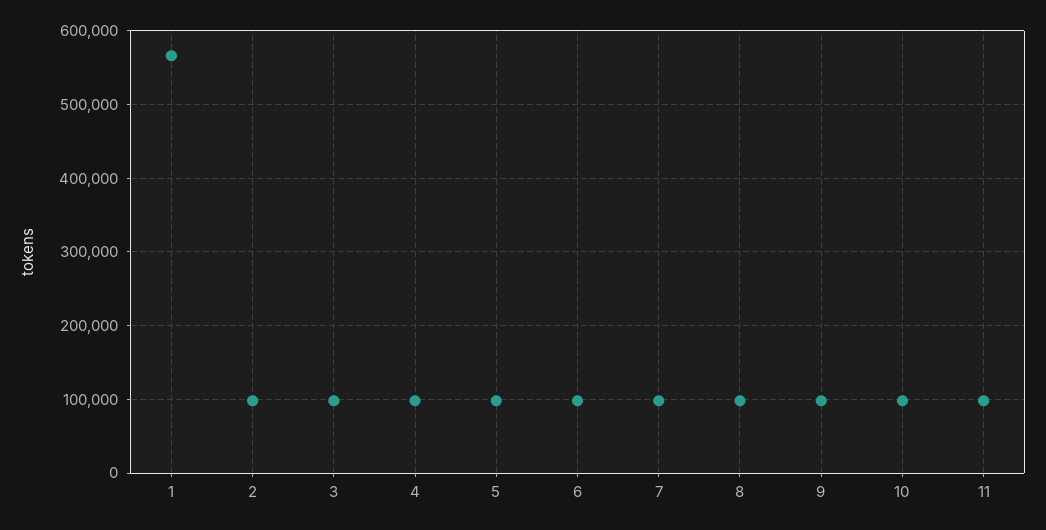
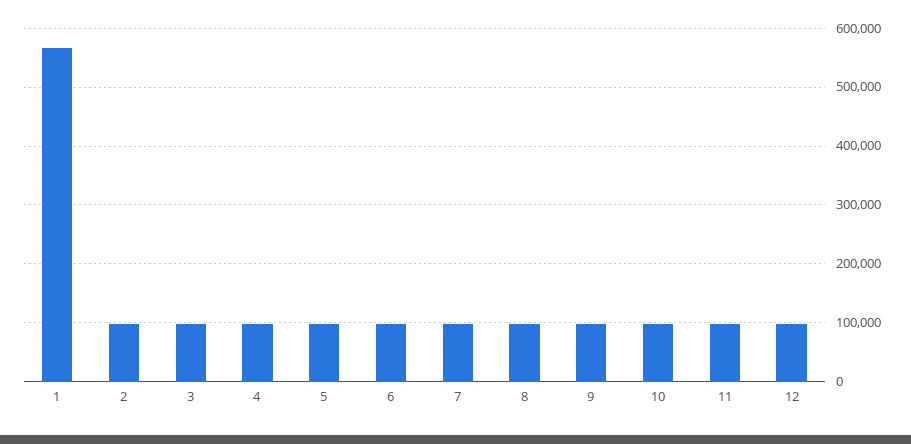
  {
    "1": 570000,
    "2": 100000,
    "3": 100000,
    "4": 100000,
    "5": 100000,
    "6": 100000,
    "7": 100000,
    "8": 100000,
    "9": 100000,
    "10": 100000,
-   "11": 100000
+   "11": 100000,
+   "12": 100000
  }

